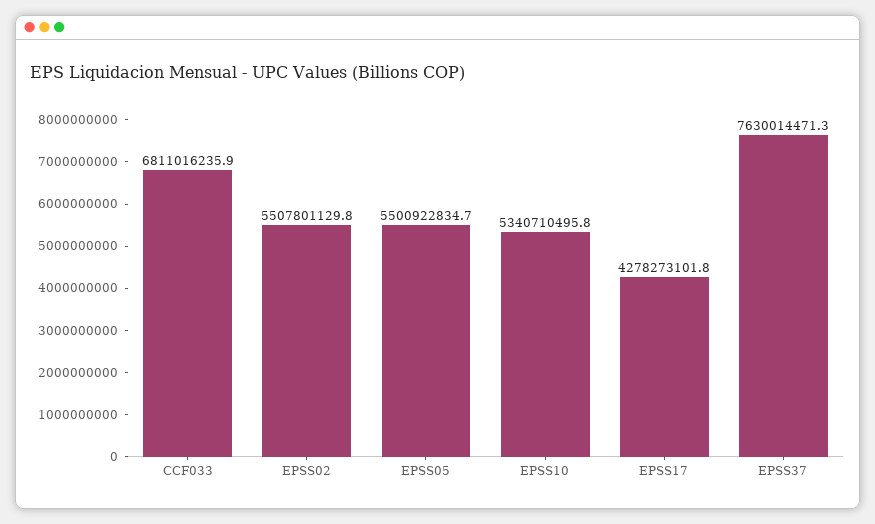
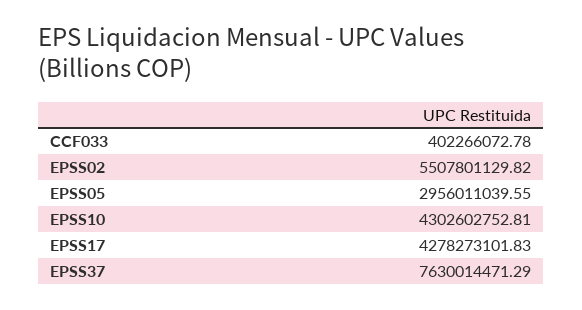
  {
-   "CCF033": 6811016235.9,
+   "CCF033": 402266072.78,
    "EPSS02": 5507801129.82,
-   "EPSS05": 5500922834.7,
+   "EPSS05": 2956011039.55,
-   "EPSS10": 5340710495.8,
+   "EPSS10": 4302602752.81,
    "EPSS17": 4278273101.83,
    "EPSS37": 7630014471.29
  }

